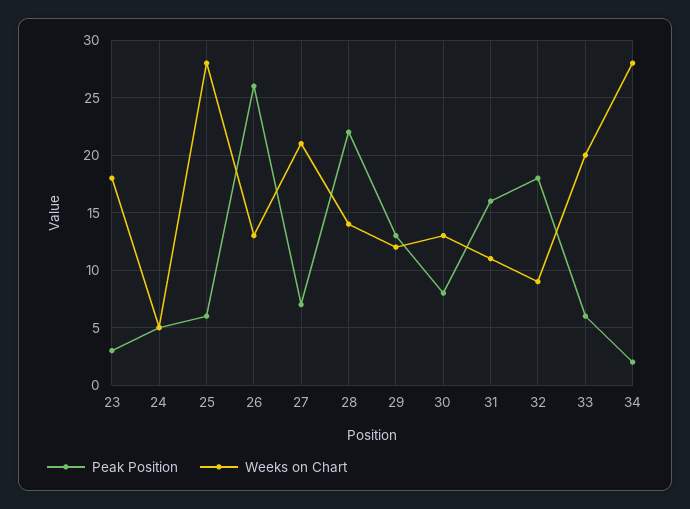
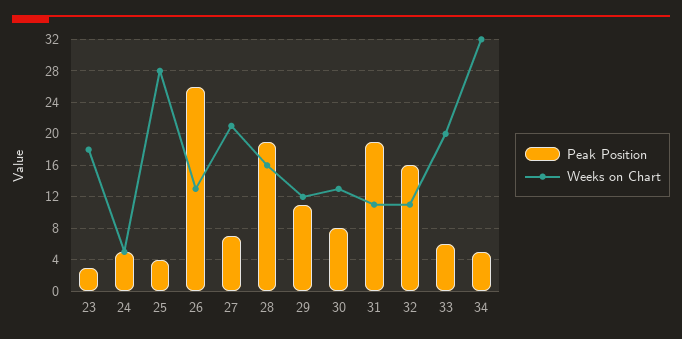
  {
    "Peak Position": {
      "23": 3,
      "24": 5,
-     "25": 6,
+     "25": 4,
      "26": 26,
      "27": 7,
-     "28": 22,
+     "28": 19,
-     "29": 13,
+     "29": 11,
      "30": 8,
-     "31": 16,
+     "31": 19,
-     "32": 18,
+     "32": 16,
      "33": 6,
-     "34": 2
+     "34": 5
    },
    "Weeks on Chart": {
      "23": 18,
      "24": 5,
      "25": 28,
      "26": 13,
      "27": 21,
-     "28": 14,
+     "28": 16,
      "29": 12,
      "30": 13,
      "31": 11,
-     "32": 9,
+     "32": 11,
      "33": 20,
-     "34": 28
+     "34": 32
    }
  }

